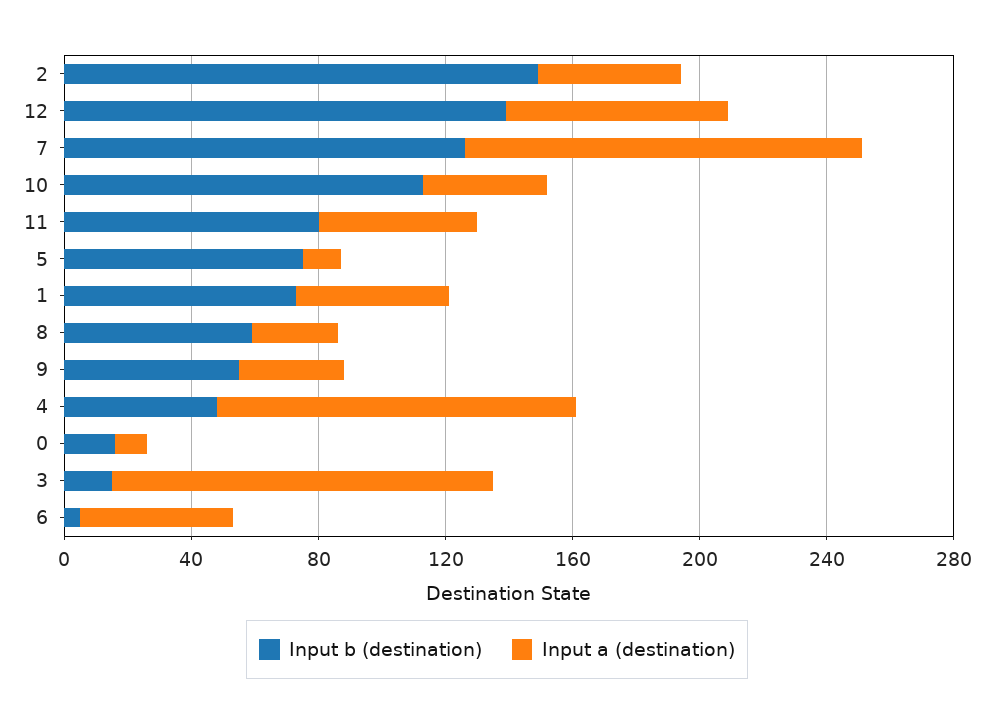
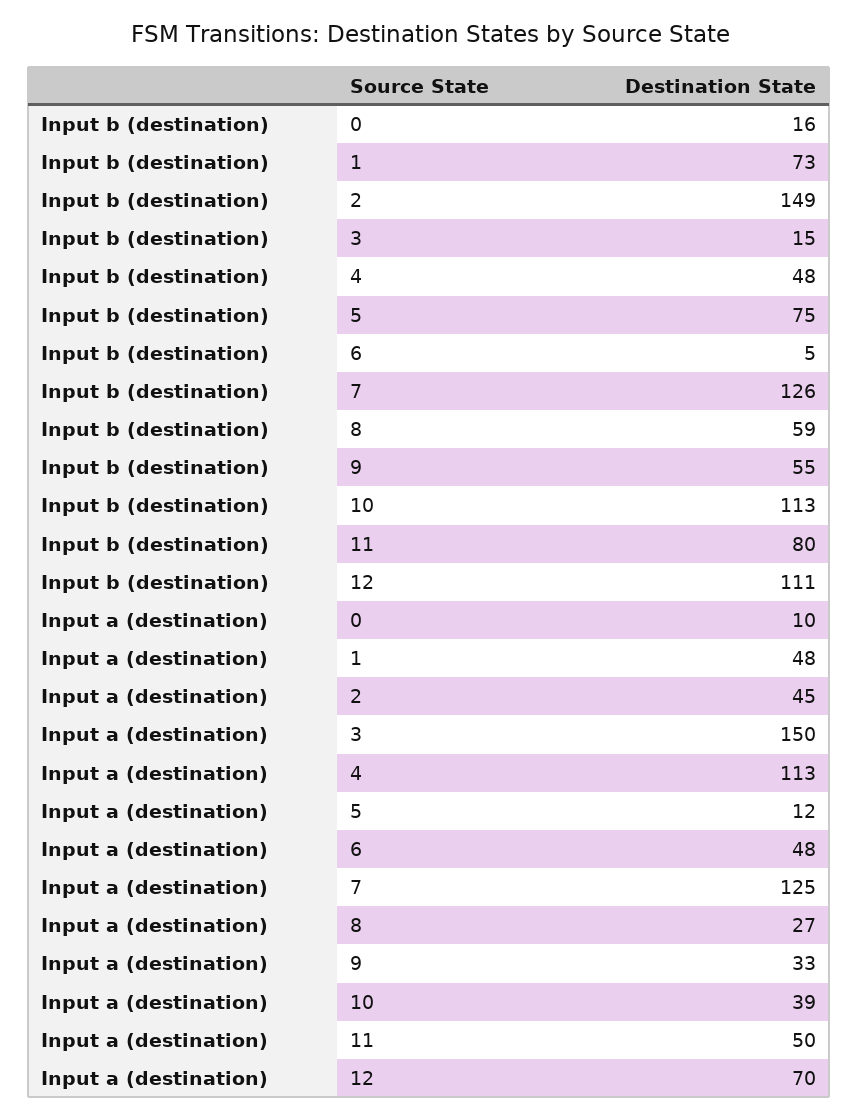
  {
    "Input b (destination)": {
      "2": 149,
-     "12": 140,
+     "12": 111,
      "7": 126,
      "10": 113,
      "11": 80,
      "5": 75,
      "1": 73,
      "8": 59,
      "9": 55,
      "4": 48,
      "0": 16,
      "3": 15,
      "6": 5
    },
    "Input a (destination)": {
      "2": 45,
      "12": 70,
      "7": 125,
      "10": 39,
      "11": 50,
      "5": 12,
      "1": 48,
      "8": 27,
      "9": 33,
      "4": 113,
      "0": 10,
-     "3": 120,
+     "3": 150,
      "6": 48
    }
  }

